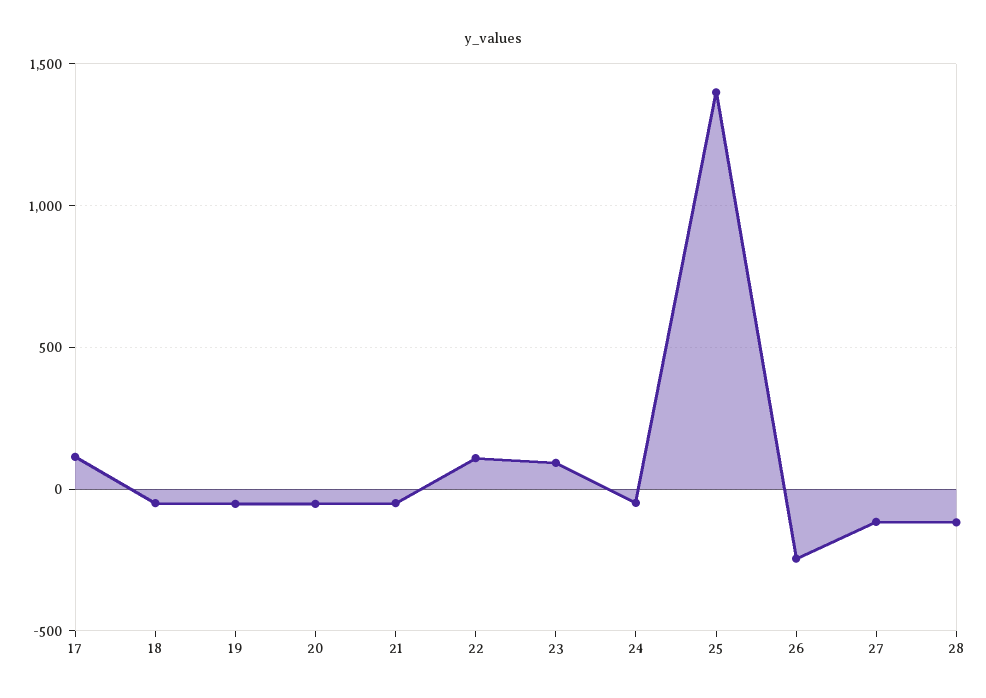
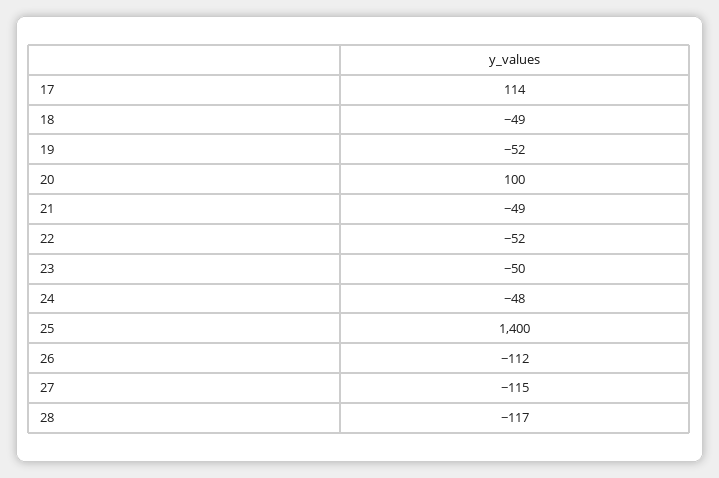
  {
    "17": 114,
    "18": -49,
    "19": -52,
-   "20": -50,
+   "20": 100,
    "21": -49,
-   "22": 100,
+   "22": -52,
-   "23": 100,
+   "23": -50,
    "24": -48,
    "25": 1400,
-   "26": -250,
+   "26": -112,
    "27": -115,
    "28": -117
  }

